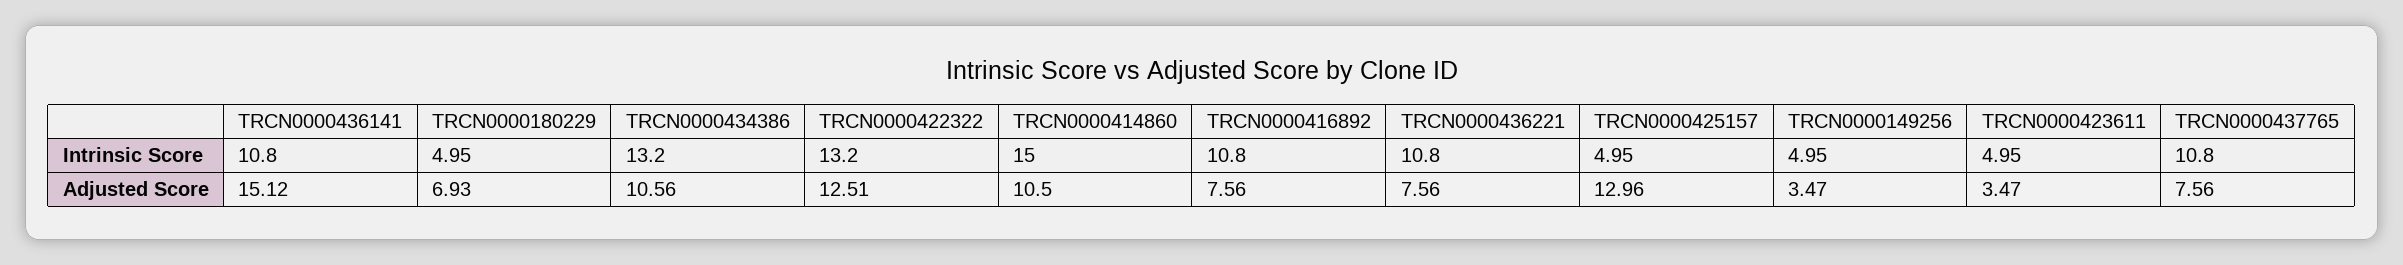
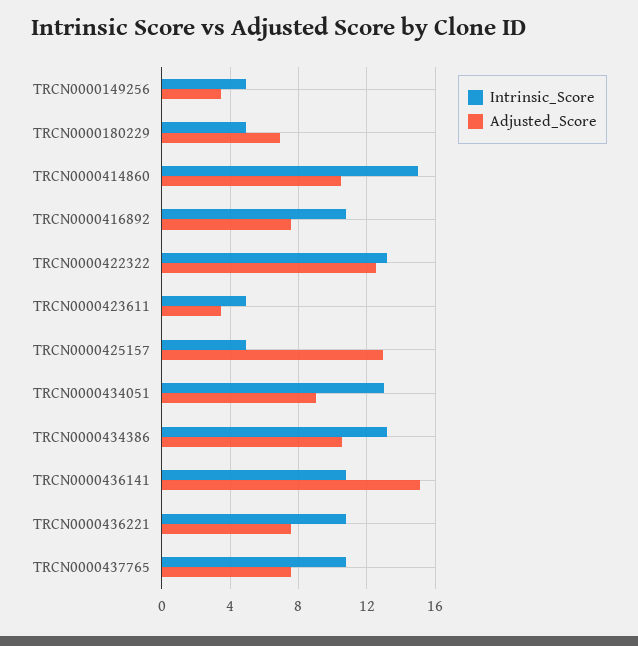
  {
    "Intrinsic Score": {
      "TRCN0000436141": 10.8,
      "TRCN0000180229": 4.95,
      "TRCN0000434386": 13.2,
      "TRCN0000422322": 13.2,
      "TRCN0000414860": 15,
      "TRCN0000416892": 10.8,
      "TRCN0000436221": 10.8,
      "TRCN0000425157": 4.95,
      "TRCN0000149256": 4.95,
      "TRCN0000423611": 4.95,
-     "TRCN0000437765": 10.8
+     "TRCN0000437765": 10.8,
+     "TRCN0000434051": 13
    },
    "Adjusted Score": {
      "TRCN0000436141": 15.12,
      "TRCN0000180229": 6.93,
      "TRCN0000434386": 10.56,
      "TRCN0000422322": 12.51,
      "TRCN0000414860": 10.5,
      "TRCN0000416892": 7.56,
      "TRCN0000436221": 7.56,
      "TRCN0000425157": 12.96,
      "TRCN0000149256": 3.47,
      "TRCN0000423611": 3.47,
-     "TRCN0000437765": 7.56
+     "TRCN0000437765": 7.56,
+     "TRCN0000434051": 9
    }
  }

